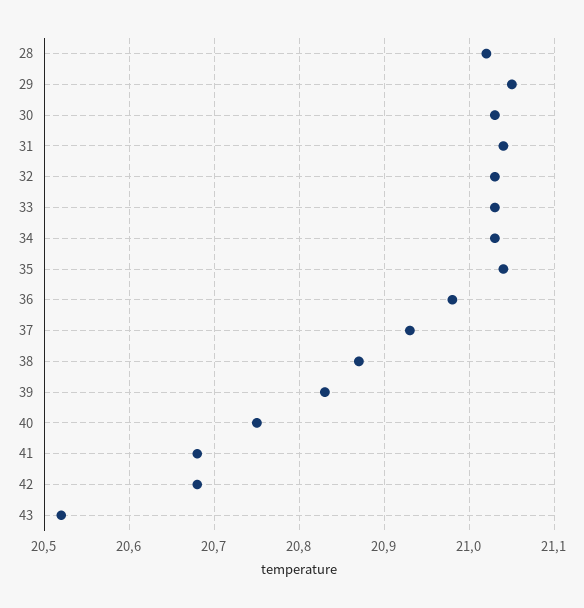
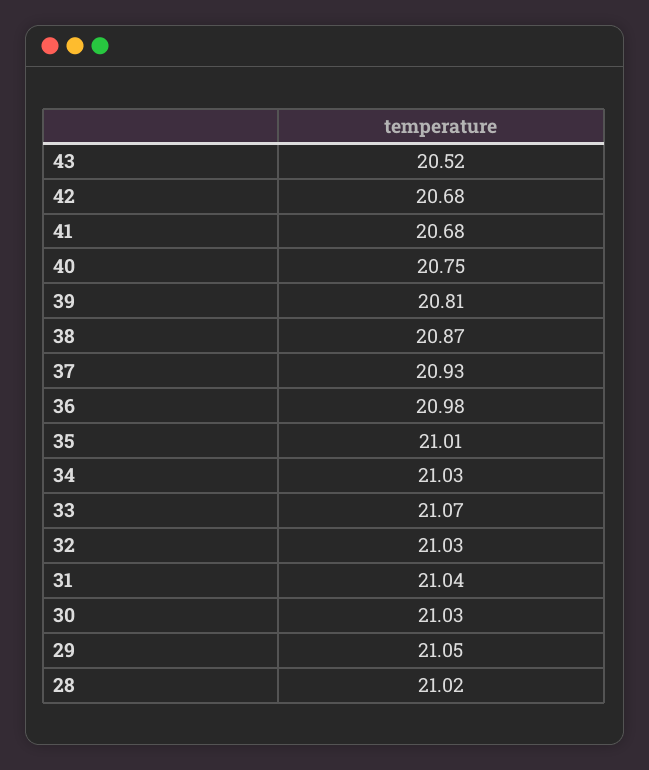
  {
    "28": 21.02,
    "29": 21.05,
    "30": 21.03,
    "31": 21.04,
    "32": 21.03,
-   "33": 21.03,
+   "33": 21.07,
    "34": 21.03,
-   "35": 21.04,
+   "35": 21.01,
    "36": 20.98,
    "37": 20.93,
    "38": 20.87,
-   "39": 20.83,
+   "39": 20.81,
    "40": 20.75,
    "41": 20.68,
    "42": 20.68,
    "43": 20.52
  }

